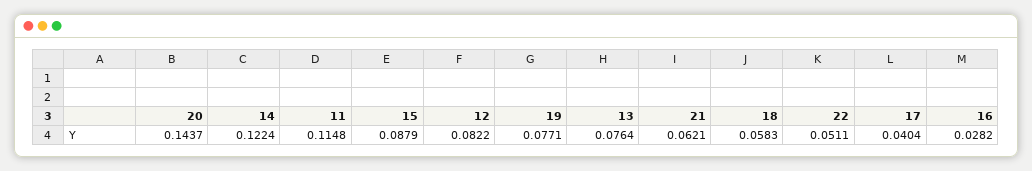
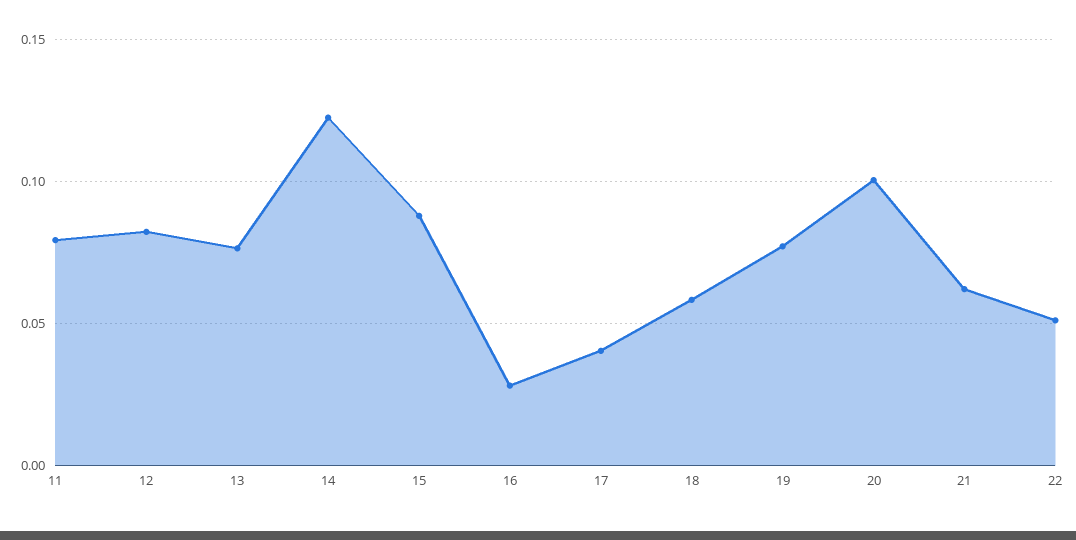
  {
-   "20": 0.1437,
+   "20": 0.1,
    "14": 0.1224,
-   "11": 0.1148,
+   "11": 0.08,
    "15": 0.0879,
    "12": 0.0822,
    "19": 0.0771,
    "13": 0.0764,
    "21": 0.0621,
    "18": 0.0583,
    "22": 0.0511,
    "17": 0.0404,
    "16": 0.0282
  }

